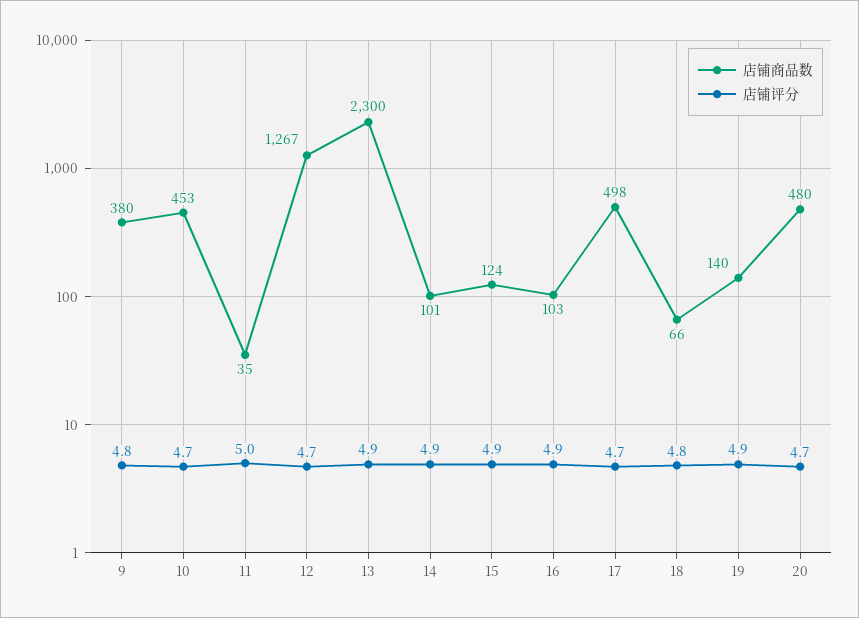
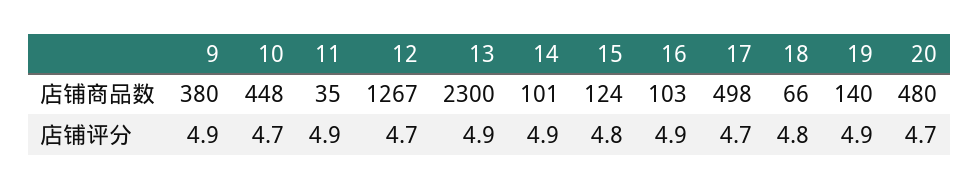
  {
    "店铺商品数": {
      "9": 380,
-     "10": 453,
+     "10": 448,
      "11": 35,
      "12": 1267,
      "13": 2300,
      "14": 101,
      "15": 124,
      "16": 103,
      "17": 498,
      "18": 66,
      "19": 140,
      "20": 480
    },
    "店铺评分": {
-     "9": 4.8,
+     "9": 4.9,
      "10": 4.7,
-     "11": 5,
+     "11": 4.9,
      "12": 4.7,
      "13": 4.9,
      "14": 4.9,
-     "15": 4.9,
+     "15": 4.8,
      "16": 4.9,
      "17": 4.7,
      "18": 4.8,
      "19": 4.9,
      "20": 4.7
    }
  }

